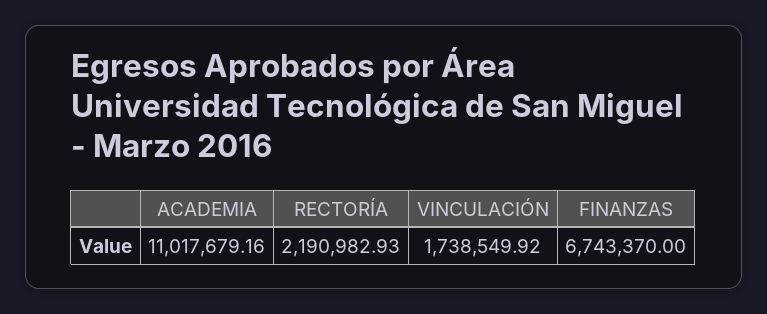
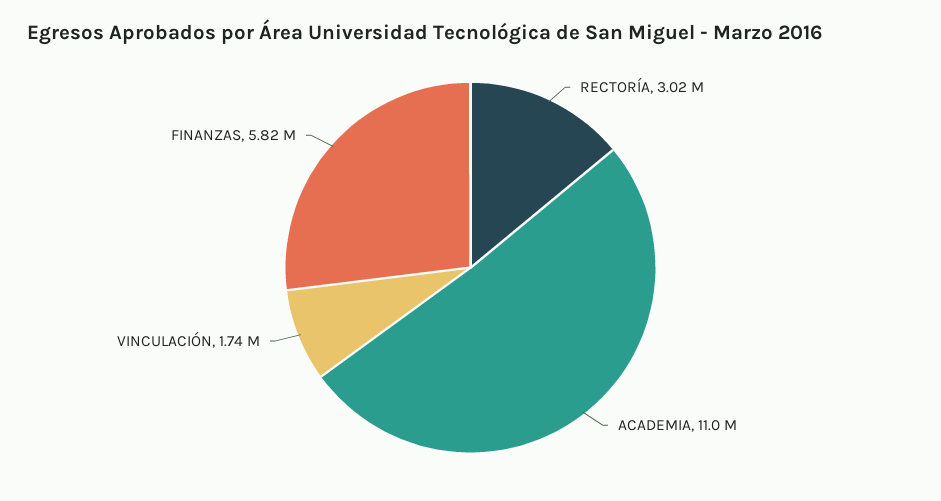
  {
    "ACADEMIA": 11017679.16,
-   "RECTORÍA": 2190982.93,
+   "RECTORÍA": 3020000,
    "VINCULACIÓN": 1738549.92,
-   "FINANZAS": 6743370
+   "FINANZAS": 5820000
  }

